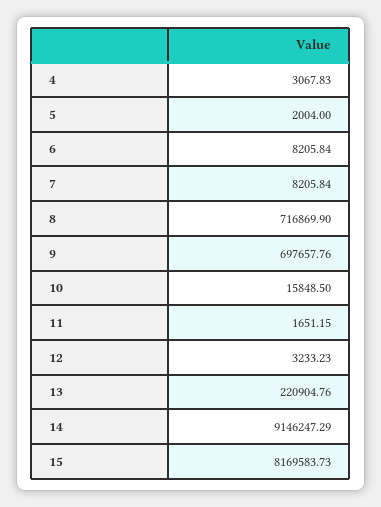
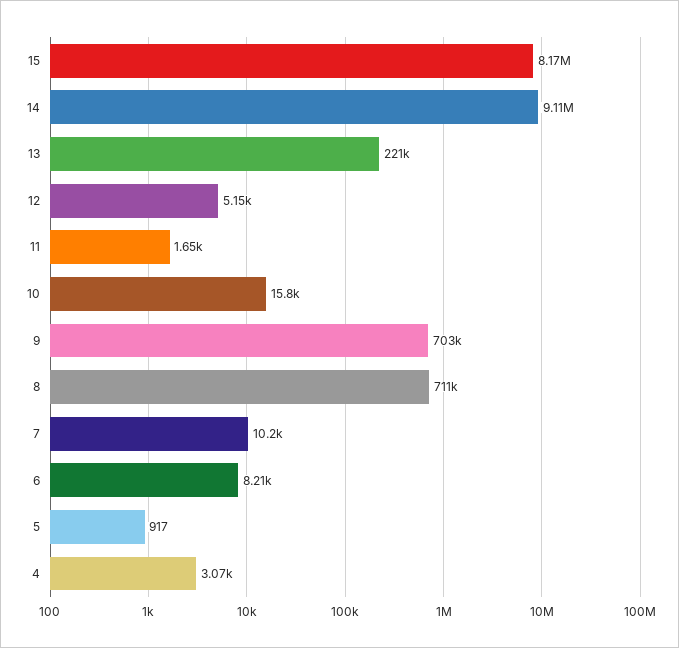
  {
    "4": 3067.83,
-   "5": 2004,
+   "5": 917,
    "6": 8205.84,
-   "7": 8205.84,
+   "7": 10200,
-   "8": 716869.9,
+   "8": 711000,
-   "9": 697657.76,
+   "9": 703000,
    "10": 15848.5,
    "11": 1651.15,
-   "12": 3233.23,
+   "12": 5150,
    "13": 220904.76,
-   "14": 9146247.29,
+   "14": 9110000,
    "15": 8169583.73
  }

